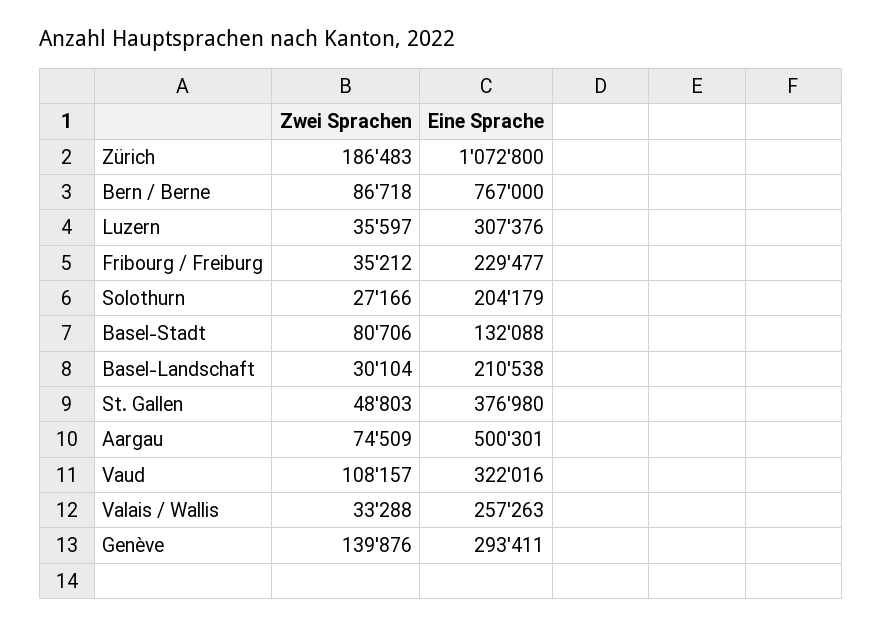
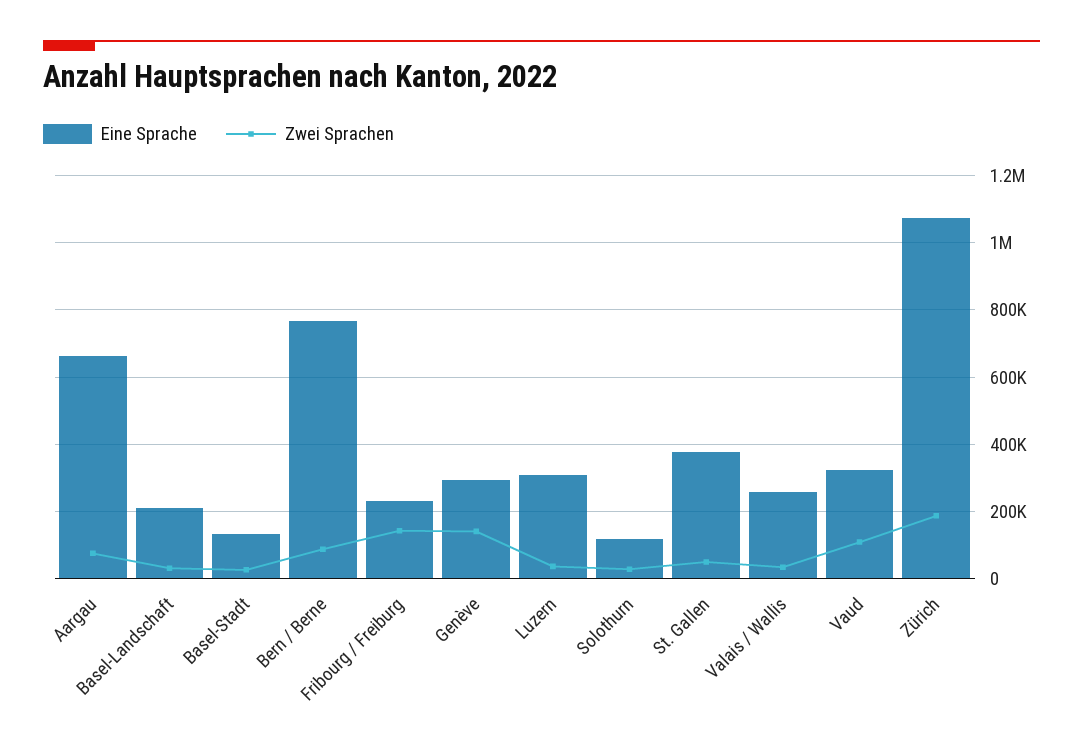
  {
    "Zwei Sprachen": {
      "Zürich": 186483,
      "Bern / Berne": 86718,
      "Luzern": 35597,
-     "Fribourg / Freiburg": 35212,
+     "Fribourg / Freiburg": 140000,
      "Solothurn": 27166,
-     "Basel-Stadt": 80706,
+     "Basel-Stadt": 20000,
      "Basel-Landschaft": 30104,
      "St. Gallen": 48803,
      "Aargau": 74509,
      "Vaud": 108157,
      "Valais / Wallis": 33288,
      "Genève": 139876
    },
    "Eine Sprache": {
      "Zürich": 1072800,
      "Bern / Berne": 767000,
      "Luzern": 307376,
      "Fribourg / Freiburg": 229477,
-     "Solothurn": 204179,
+     "Solothurn": 120000,
      "Basel-Stadt": 132088,
      "Basel-Landschaft": 210538,
      "St. Gallen": 376980,
-     "Aargau": 500301,
+     "Aargau": 660000,
      "Vaud": 322016,
      "Valais / Wallis": 257263,
      "Genève": 293411
    }
  }

